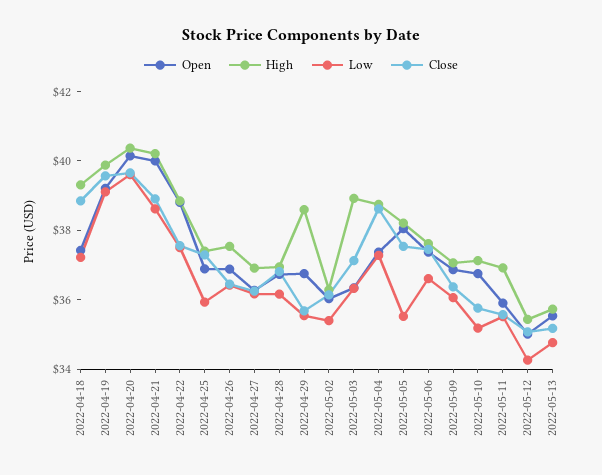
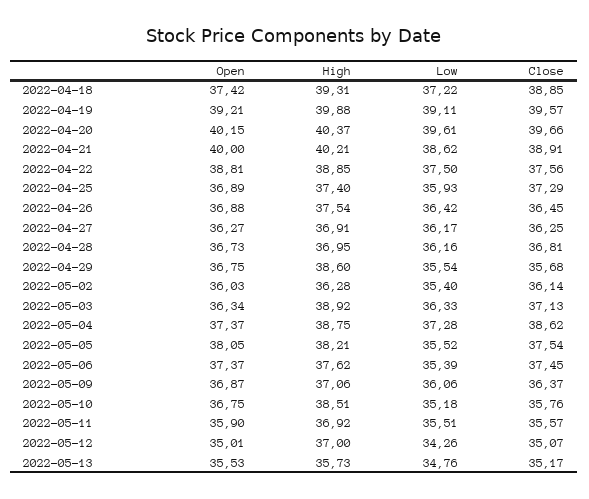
  {
    "Open": {
      "2022-04-18": 37.42,
      "2022-04-19": 39.21,
      "2022-04-20": 40.15,
      "2022-04-21": 40,
      "2022-04-22": 38.81,
      "2022-04-25": 36.89,
      "2022-04-26": 36.88,
      "2022-04-27": 36.27,
      "2022-04-28": 36.73,
      "2022-04-29": 36.75,
      "2022-05-02": 36.03,
      "2022-05-03": 36.34,
      "2022-05-04": 37.37,
      "2022-05-05": 38.05,
      "2022-05-06": 37.37,
      "2022-05-09": 36.87,
      "2022-05-10": 36.75,
      "2022-05-11": 35.9,
      "2022-05-12": 35.01,
      "2022-05-13": 35.53
    },
    "High": {
      "2022-04-18": 39.31,
      "2022-04-19": 39.88,
      "2022-04-20": 40.37,
      "2022-04-21": 40.21,
      "2022-04-22": 38.85,
      "2022-04-25": 37.4,
      "2022-04-26": 37.54,
      "2022-04-27": 36.91,
      "2022-04-28": 36.95,
      "2022-04-29": 38.6,
      "2022-05-02": 36.28,
      "2022-05-03": 38.92,
      "2022-05-04": 38.75,
      "2022-05-05": 38.21,
      "2022-05-06": 37.62,
      "2022-05-09": 37.06,
-     "2022-05-10": 37,
+     "2022-05-10": 38.51,
      "2022-05-11": 36.92,
-     "2022-05-12": 35.5,
+     "2022-05-12": 37,
      "2022-05-13": 35.73
    },
    "Low": {
      "2022-04-18": 37.22,
      "2022-04-19": 39.11,
      "2022-04-20": 39.61,
      "2022-04-21": 38.62,
      "2022-04-22": 37.5,
      "2022-04-25": 35.93,
      "2022-04-26": 36.42,
      "2022-04-27": 36.17,
      "2022-04-28": 36.16,
      "2022-04-29": 35.54,
      "2022-05-02": 35.4,
      "2022-05-03": 36.33,
      "2022-05-04": 37.28,
      "2022-05-05": 35.52,
-     "2022-05-06": 36.5,
+     "2022-05-06": 35.39,
      "2022-05-09": 36.06,
      "2022-05-10": 35.18,
      "2022-05-11": 35.51,
      "2022-05-12": 34.26,
      "2022-05-13": 34.76
    },
    "Close": {
      "2022-04-18": 38.85,
      "2022-04-19": 39.57,
      "2022-04-20": 39.66,
      "2022-04-21": 38.91,
      "2022-04-22": 37.56,
      "2022-04-25": 37.29,
      "2022-04-26": 36.45,
      "2022-04-27": 36.25,
      "2022-04-28": 36.81,
      "2022-04-29": 35.68,
      "2022-05-02": 36.14,
      "2022-05-03": 37.13,
      "2022-05-04": 38.62,
      "2022-05-05": 37.54,
      "2022-05-06": 37.45,
      "2022-05-09": 36.37,
      "2022-05-10": 35.76,
      "2022-05-11": 35.57,
      "2022-05-12": 35.07,
      "2022-05-13": 35.17
    }
  }

